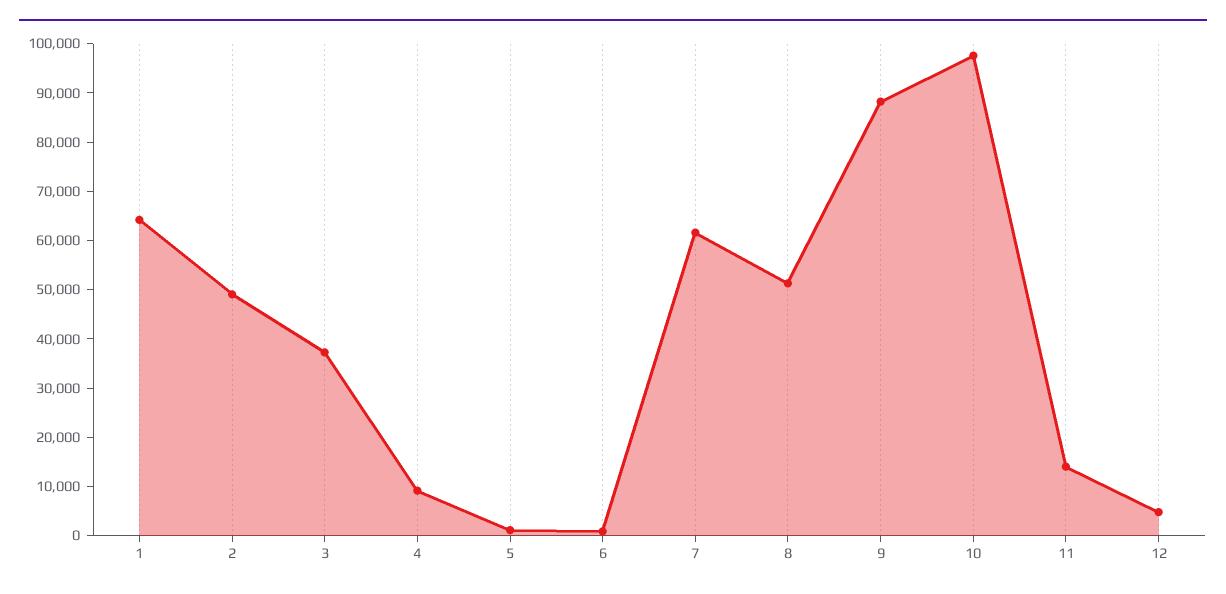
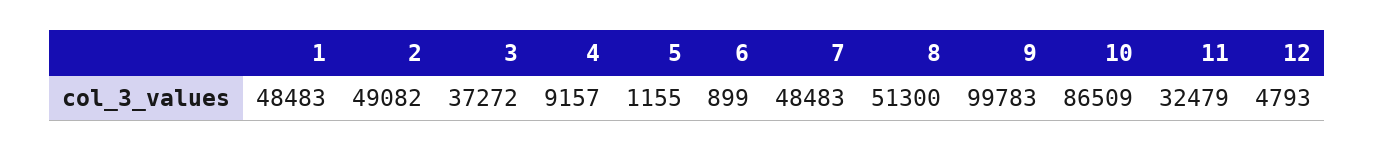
  {
-   "1": 64000,
+   "1": 48483,
    "2": 49082,
    "3": 37272,
    "4": 9157,
    "5": 1155,
    "6": 899,
-   "7": 62000,
+   "7": 48483,
    "8": 51300,
-   "9": 88000,
+   "9": 99783,
-   "10": 98000,
+   "10": 86509,
-   "11": 14000,
+   "11": 32479,
    "12": 4793
  }

